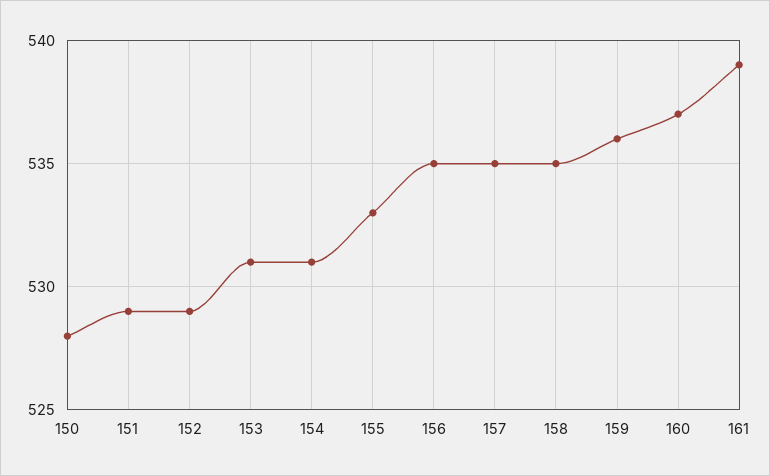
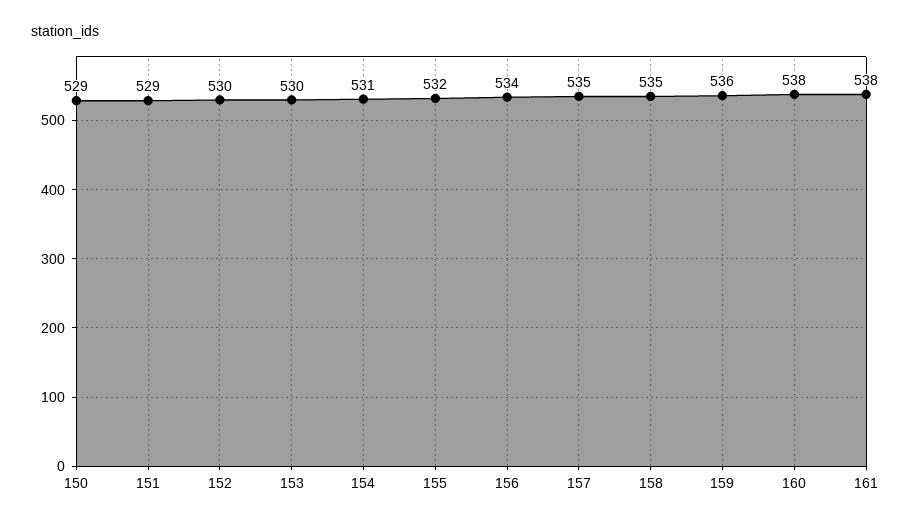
  {
-   "150": 528,
+   "150": 529,
    "151": 529,
-   "152": 529,
+   "152": 530,
-   "153": 531,
+   "153": 530,
    "154": 531,
-   "155": 533,
+   "155": 532,
-   "156": 535,
+   "156": 534,
    "157": 535,
    "158": 535,
    "159": 536,
-   "160": 537,
+   "160": 538,
-   "161": 539
+   "161": 538
  }

